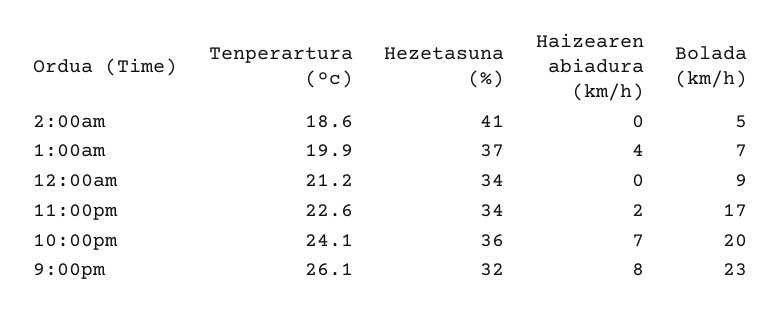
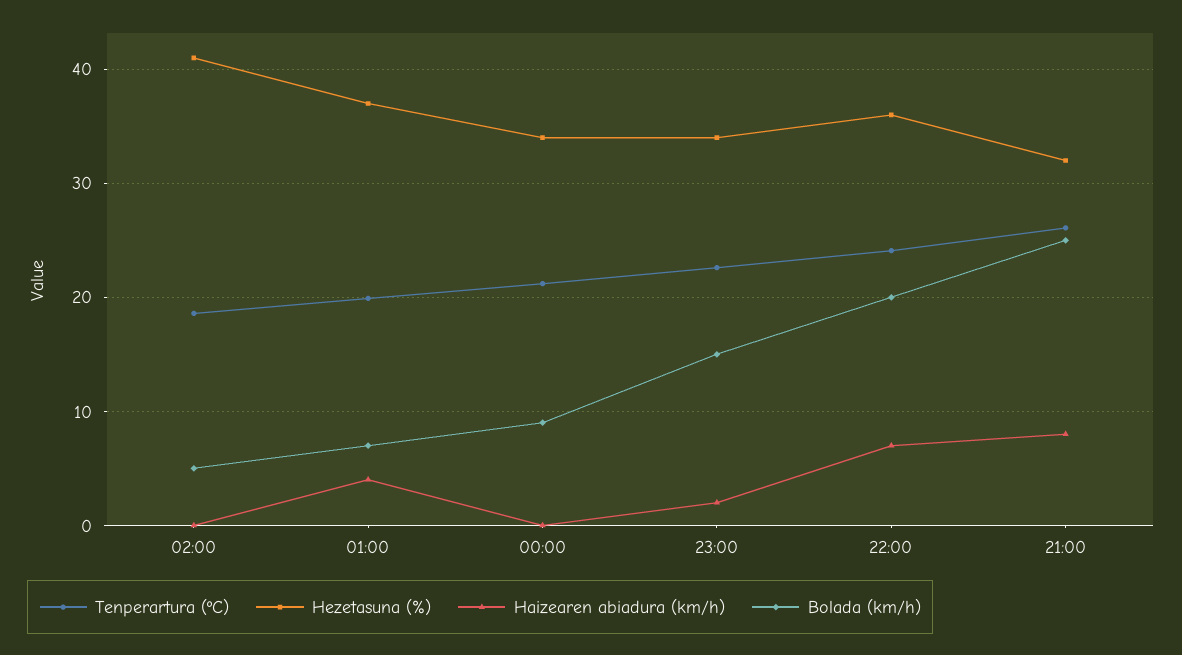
  {
    "Tenperartura (ºc)": {
      "2:00am": 18.6,
      "1:00am": 19.9,
      "12:00am": 21.2,
      "11:00pm": 22.6,
      "10:00pm": 24.1,
      "9:00pm": 26.1
    },
    "Hezetasuna (%)": {
      "2:00am": 41,
      "1:00am": 37,
      "12:00am": 34,
      "11:00pm": 34,
      "10:00pm": 36,
      "9:00pm": 32
    },
    "Haizearen abiadura (km/h)": {
      "2:00am": 0,
      "1:00am": 4,
      "12:00am": 0,
      "11:00pm": 2,
      "10:00pm": 7,
      "9:00pm": 8
    },
    "Bolada (km/h)": {
      "2:00am": 5,
      "1:00am": 7,
      "12:00am": 9,
-     "11:00pm": 17,
+     "11:00pm": 15,
      "10:00pm": 20,
-     "9:00pm": 23
+     "9:00pm": 25
    }
  }

